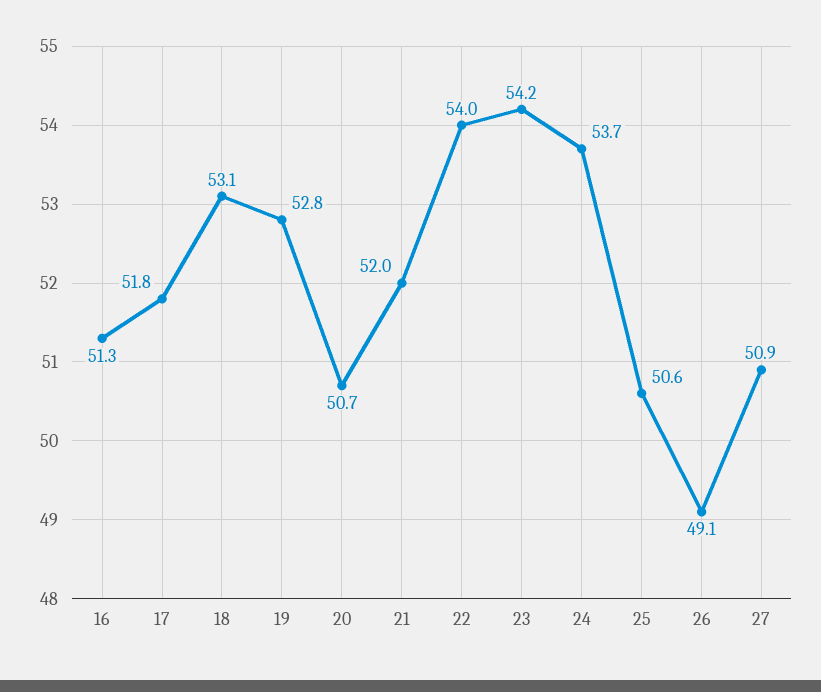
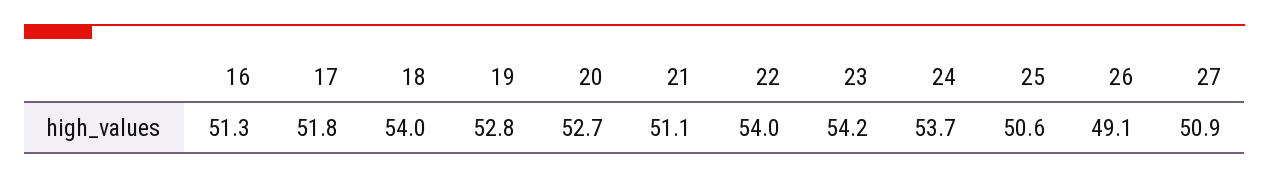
  {
    "16": 51.3,
    "17": 51.8,
-   "18": 53.1,
+   "18": 54,
    "19": 52.8,
-   "20": 50.7,
+   "20": 52.7,
-   "21": 52,
+   "21": 51.1,
    "22": 54,
    "23": 54.2,
    "24": 53.7,
    "25": 50.6,
    "26": 49.1,
    "27": 50.9
  }

